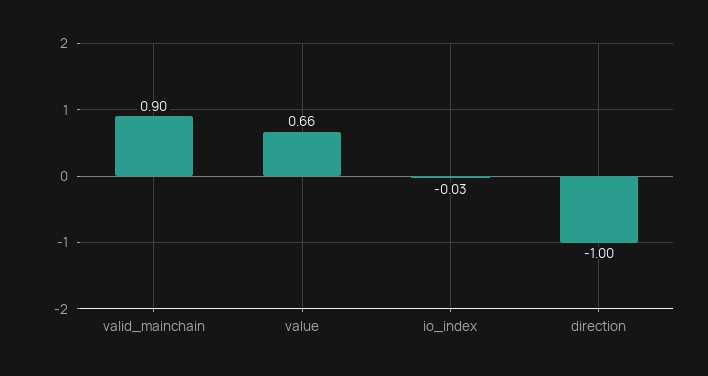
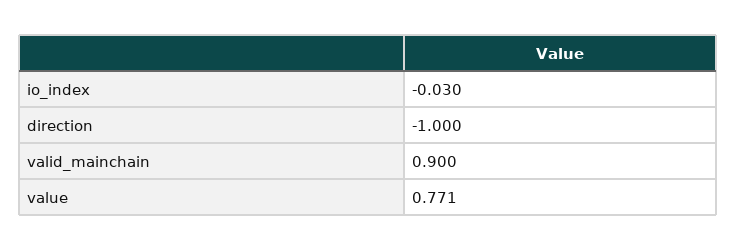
  {
    "valid_mainchain": 0.9,
-   "value": 0.66,
+   "value": 0.771,
    "io_index": -0.03,
    "direction": -1
  }

